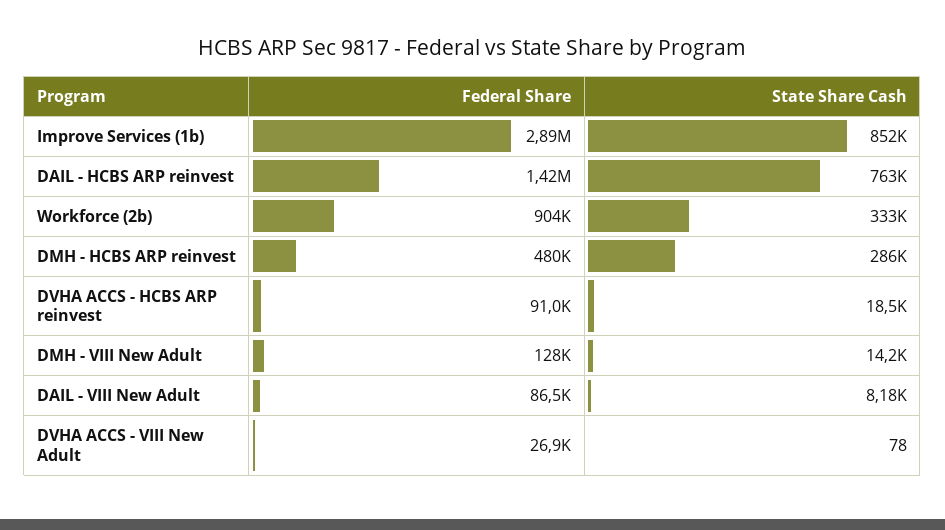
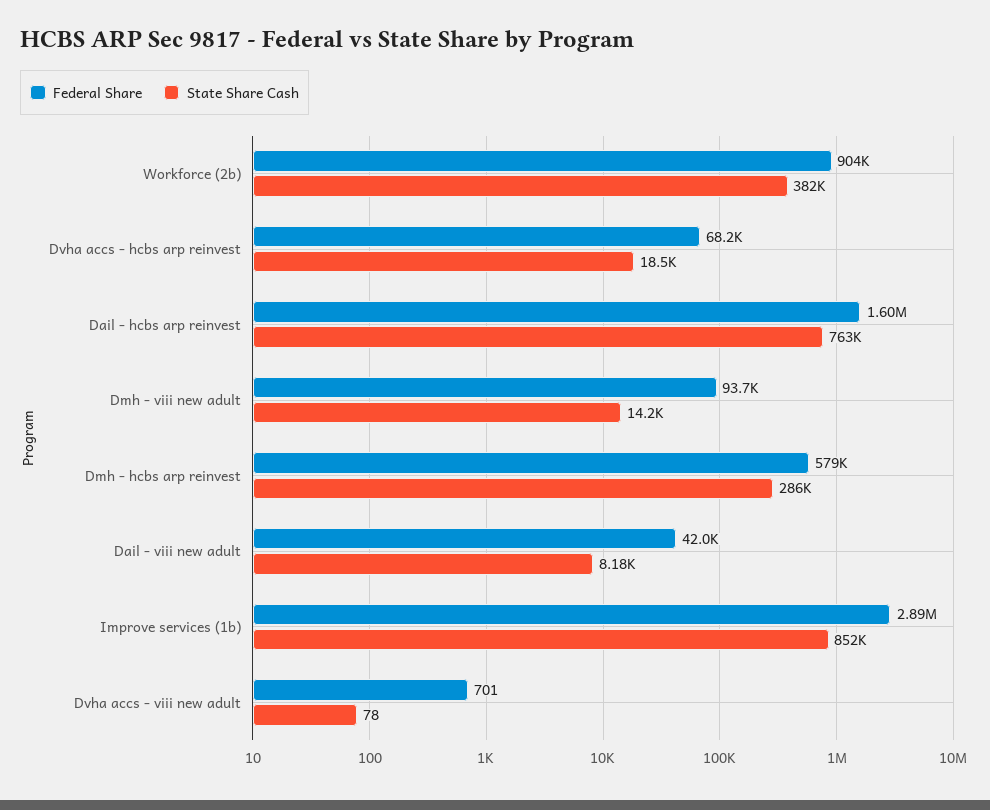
  {
    "Federal Share": {
      "Improve Services (1b)": 2890000,
-     "DAIL - HCBS ARP reinvest": 1420000,
+     "DAIL - HCBS ARP reinvest": 1600000,
      "Workforce (2b)": 904000,
-     "DMH - HCBS ARP reinvest": 480000,
+     "DMH - HCBS ARP reinvest": 579000,
-     "DVHA ACCS - HCBS ARP reinvest": 91000,
+     "DVHA ACCS - HCBS ARP reinvest": 68200,
-     "DMH - VIII New Adult": 128000,
+     "DMH - VIII New Adult": 93700,
-     "DAIL - VIII New Adult": 86500,
+     "DAIL - VIII New Adult": 42000,
-     "DVHA ACCS - VIII New Adult": 26900
+     "DVHA ACCS - VIII New Adult": 701
    },
    "State Share Cash": {
      "Improve Services (1b)": 852000,
      "DAIL - HCBS ARP reinvest": 763000,
-     "Workforce (2b)": 333000,
+     "Workforce (2b)": 382000,
      "DMH - HCBS ARP reinvest": 286000,
      "DVHA ACCS - HCBS ARP reinvest": 18500,
      "DMH - VIII New Adult": 14200,
      "DAIL - VIII New Adult": 8180,
      "DVHA ACCS - VIII New Adult": 78
    }
  }

